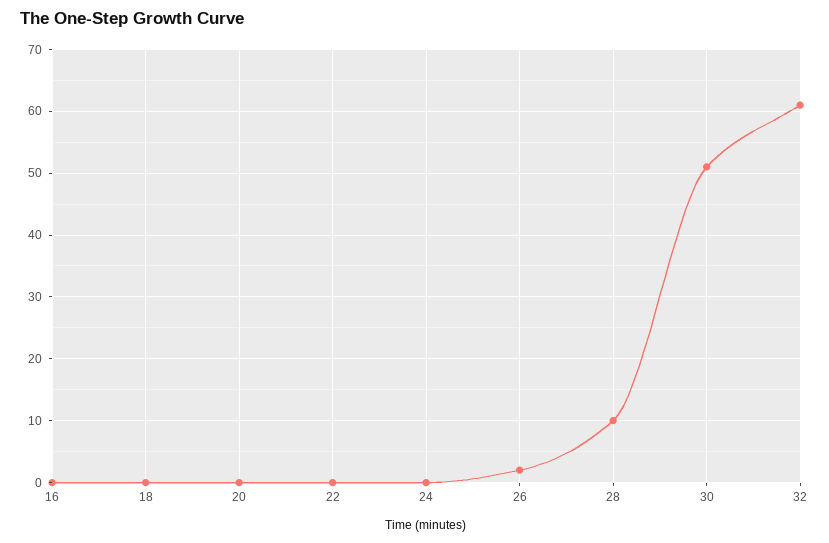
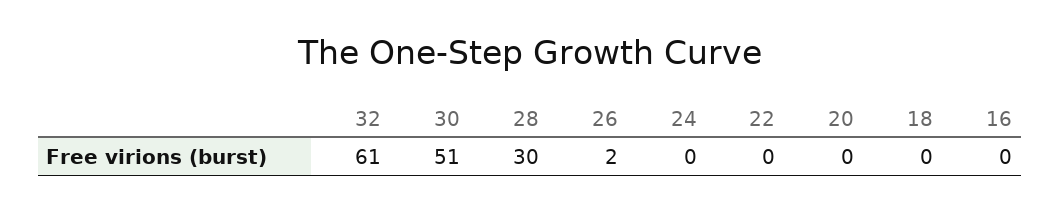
  {
    "16": 0,
    "18": 0,
    "20": 0,
    "22": 0,
    "24": 0,
    "26": 2,
-   "28": 10,
+   "28": 30,
    "30": 51,
    "32": 61
  }

